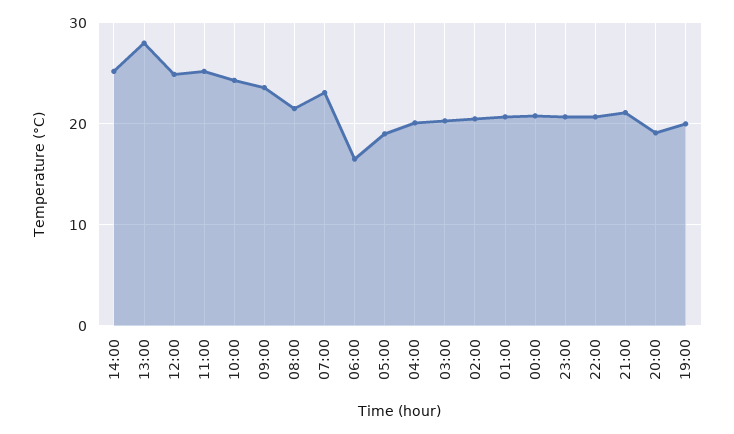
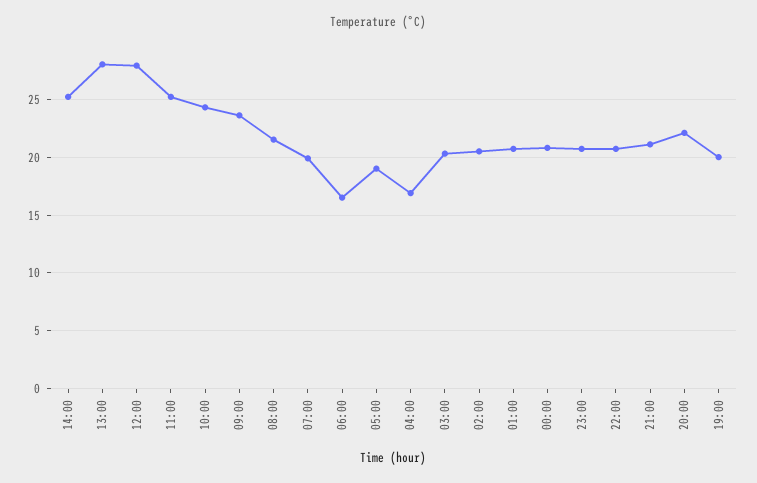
  {
    "14:00": 25,
    "13:00": 28,
-   "12:00": 25,
+   "12:00": 28,
    "11:00": 25,
    "10:00": 24,
    "09:00": 24,
    "08:00": 22,
-   "07:00": 23,
+   "07:00": 20,
    "06:00": 17,
    "05:00": 19,
-   "04:00": 20,
+   "04:00": 17,
    "03:00": 20,
    "02:00": 21,
    "01:00": 21,
    "00:00": 21,
    "23:00": 21,
    "22:00": 21,
    "21:00": 21,
-   "20:00": 19,
+   "20:00": 22,
    "19:00": 20
  }

